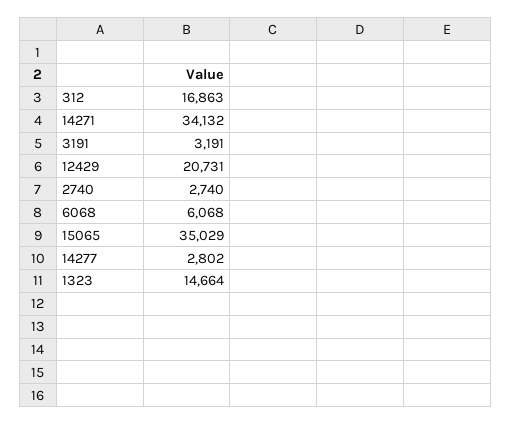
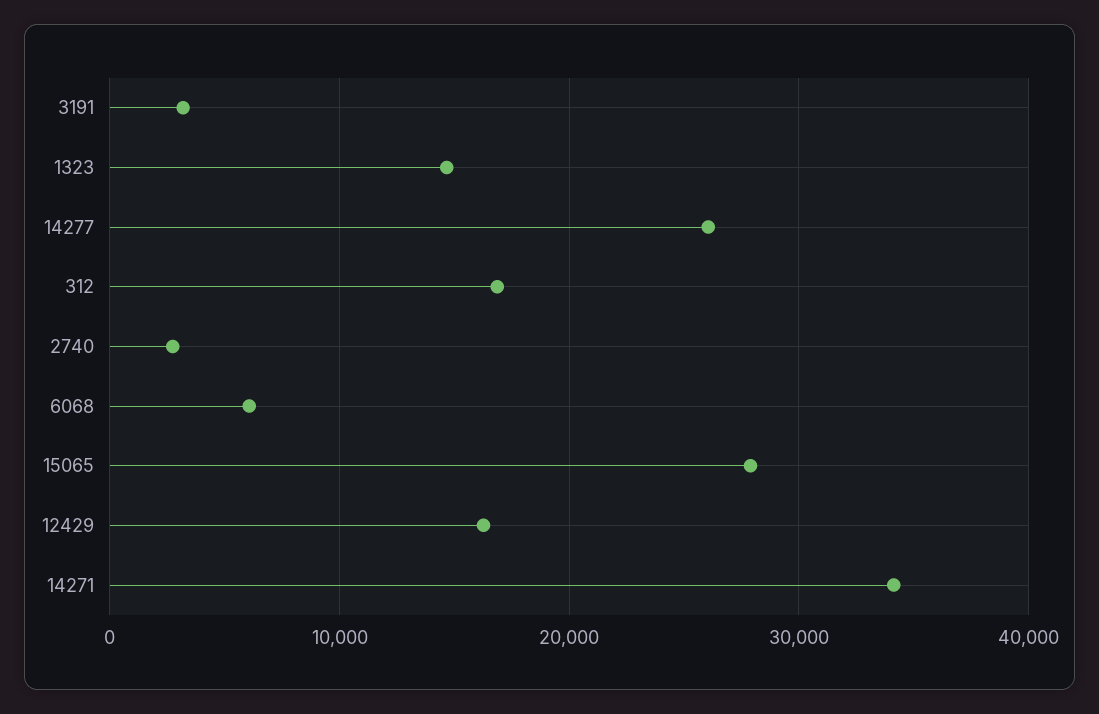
  {
    "312": 16863,
    "14271": 34132,
    "3191": 3191,
-   "12429": 20731,
+   "12429": 16000,
    "2740": 2740,
    "6068": 6068,
-   "15065": 35029,
+   "15065": 28000,
-   "14277": 2802,
+   "14277": 26000,
    "1323": 14664
  }

